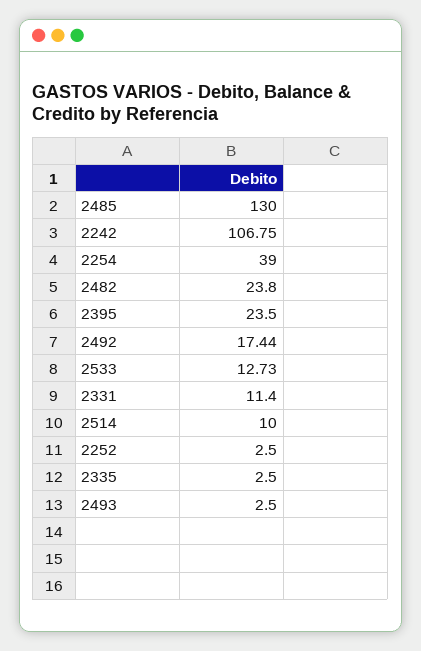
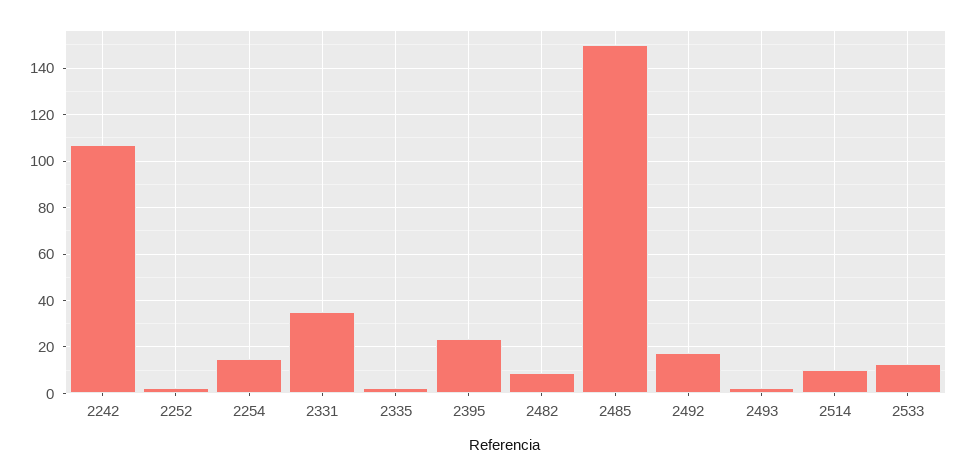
  {
-   "2485": 130,
+   "2485": 150,
    "2242": 106.75,
-   "2254": 39,
+   "2254": 15,
-   "2482": 23.8,
+   "2482": 10,
    "2395": 23.5,
    "2492": 17.44,
    "2533": 12.73,
-   "2331": 11.4,
+   "2331": 35,
    "2514": 10,
    "2252": 2.5,
    "2335": 2.5,
    "2493": 2.5
  }

